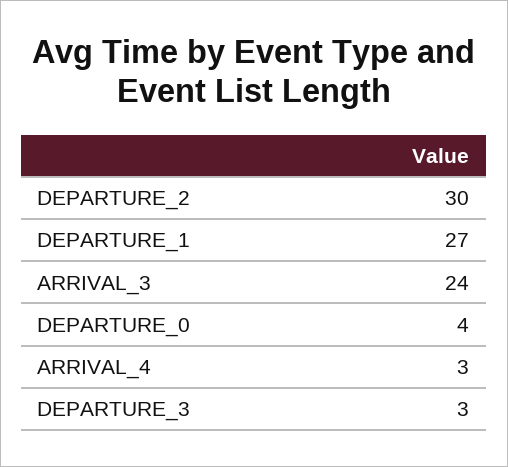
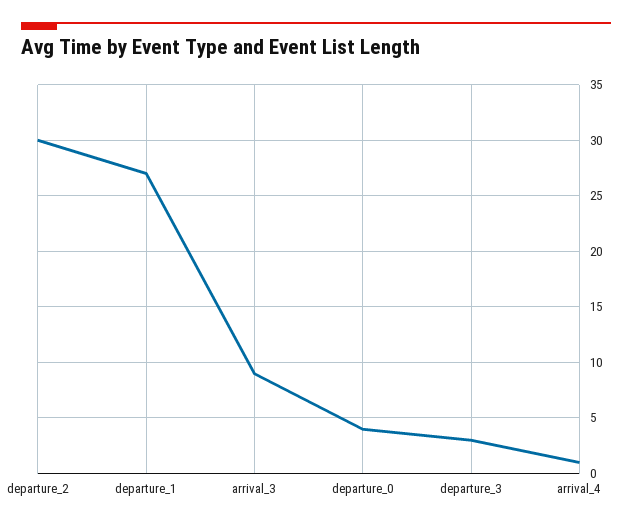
  {
    "DEPARTURE_2": 30,
    "DEPARTURE_1": 27,
-   "ARRIVAL_3": 24,
+   "ARRIVAL_3": 9,
    "DEPARTURE_0": 4,
-   "ARRIVAL_4": 3,
+   "ARRIVAL_4": 1,
    "DEPARTURE_3": 3
  }

